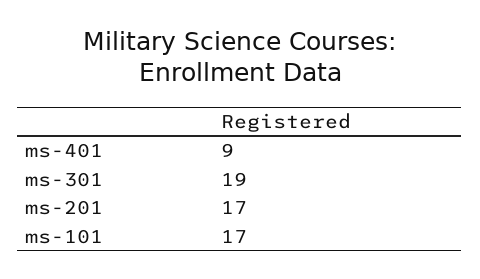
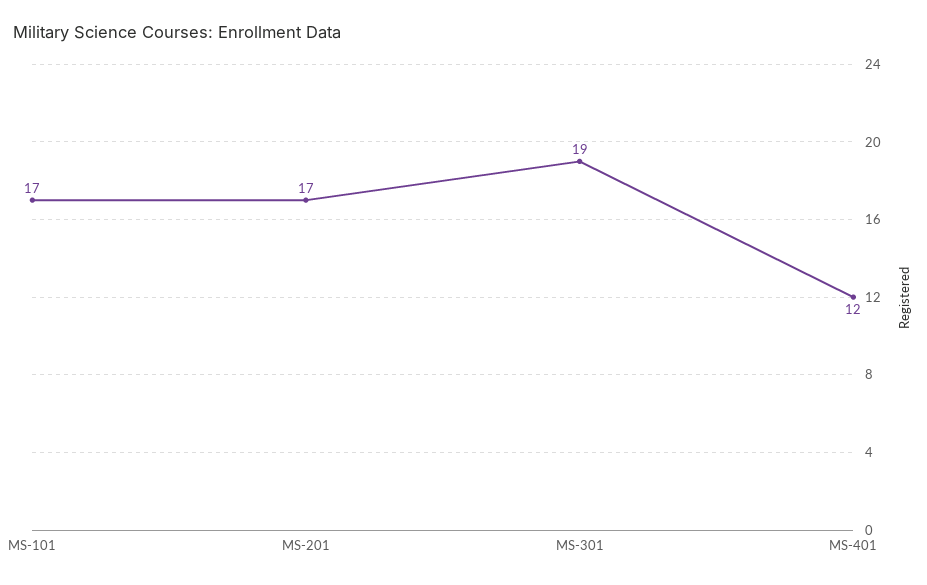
  {
-   "ms-401": 9,
+   "ms-401": 12,
    "ms-301": 19,
    "ms-201": 17,
    "ms-101": 17
  }

